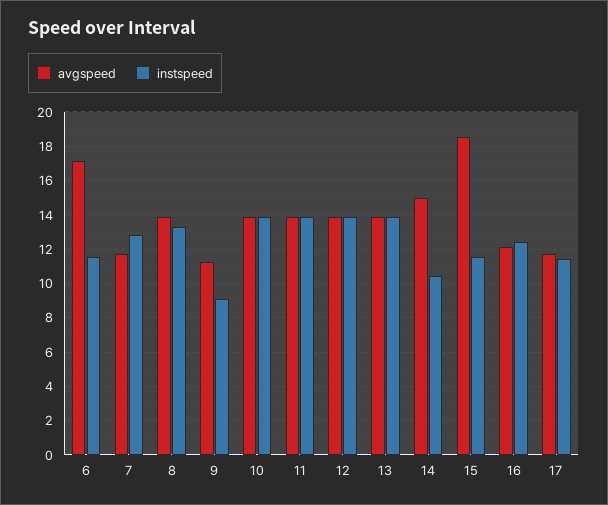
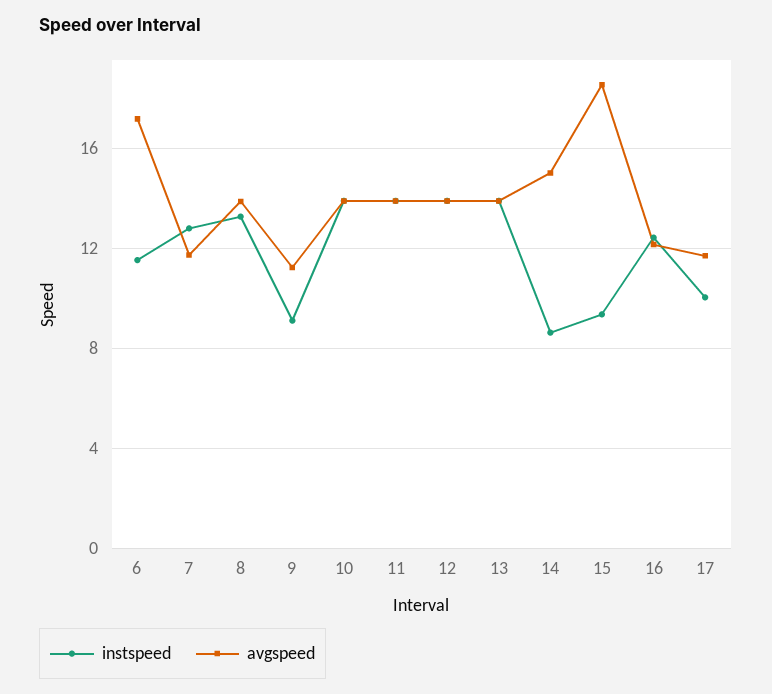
  {
    "avgspeed": {
      "6": 17,
      "7": 11.5,
      "8": 14,
      "9": 11,
      "10": 14,
      "11": 14,
      "12": 14,
      "13": 14,
      "14": 15,
      "15": 18.5,
      "16": 12,
      "17": 11.5
    },
    "instspeed": {
      "6": 11.5,
      "7": 13,
      "8": 13.5,
      "9": 9,
      "10": 14,
      "11": 14,
      "12": 14,
      "13": 14,
-     "14": 10.5,
+     "14": 8.5,
-     "15": 11.5,
+     "15": 9.5,
      "16": 12.5,
-     "17": 11.5
+     "17": 10
    }
  }

